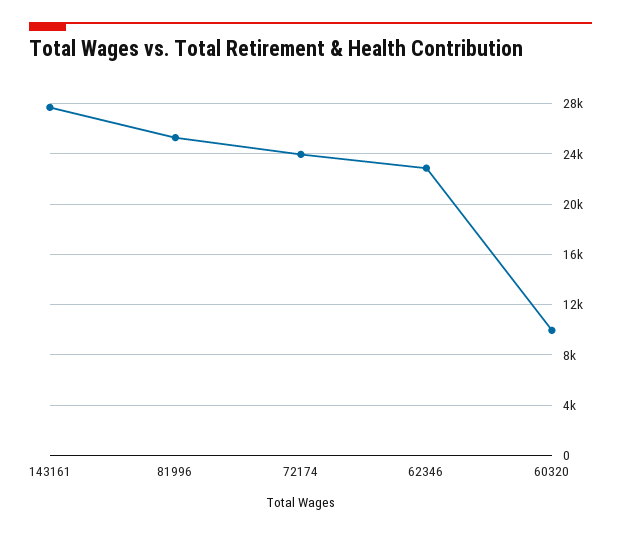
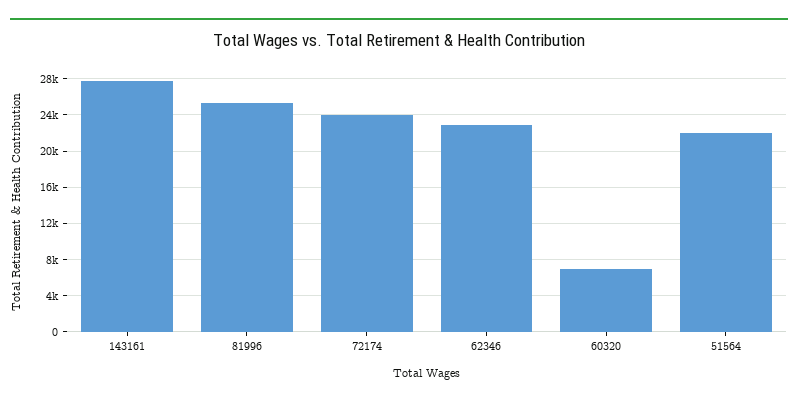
  {
    "143161": 27500,
    "81996": 25500,
    "72174": 24000,
    "62346": 23000,
-   "60320": 10000
+   "60320": 7000,
+   "51564": 22000
  }

